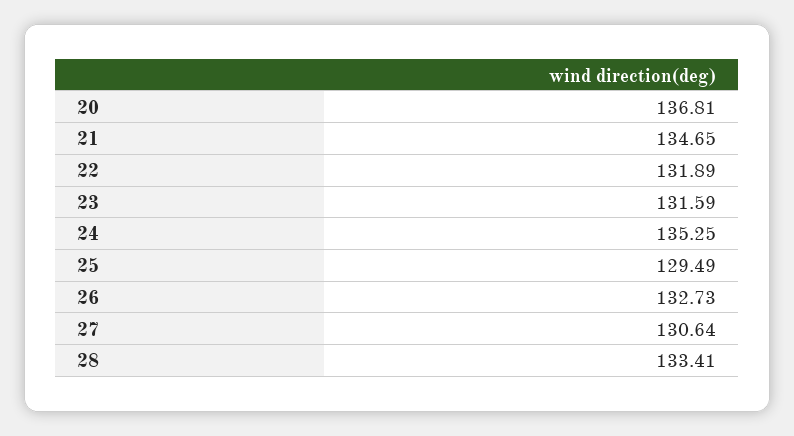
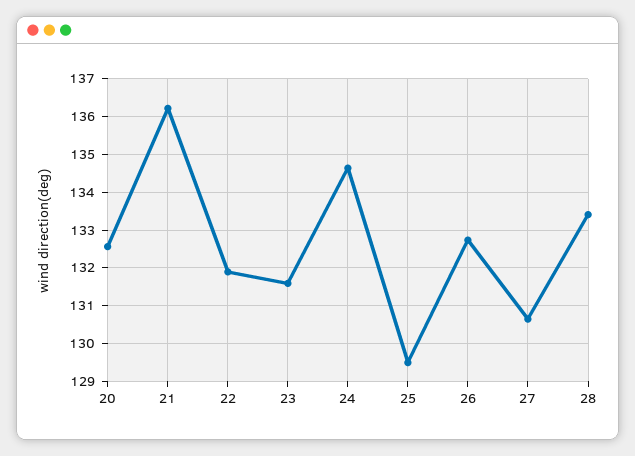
  {
-   "20": 136.81,
+   "20": 132.6,
-   "21": 134.65,
+   "21": 136.2,
    "22": 131.89,
    "23": 131.59,
-   "24": 135.25,
+   "24": 134.6,
    "25": 129.49,
    "26": 132.73,
    "27": 130.64,
    "28": 133.41
  }

